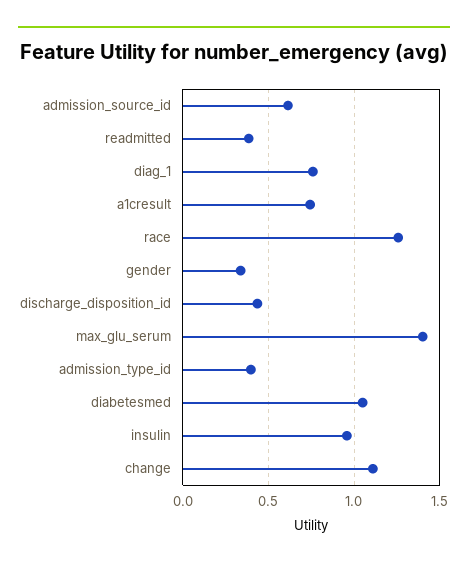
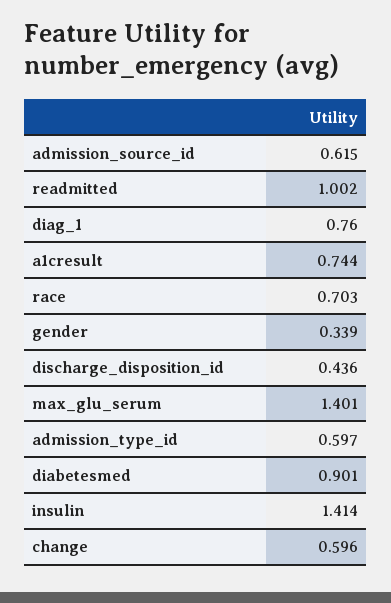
  {
    "admission_source_id": 0.615,
-   "readmitted": 0.4,
+   "readmitted": 1.002,
    "diag_1": 0.76,
    "a1cresult": 0.744,
-   "race": 1.25,
+   "race": 0.703,
    "gender": 0.339,
    "discharge_disposition_id": 0.436,
    "max_glu_serum": 1.401,
-   "admission_type_id": 0.4,
+   "admission_type_id": 0.597,
-   "diabetesmed": 1.05,
+   "diabetesmed": 0.901,
-   "insulin": 0.95,
+   "insulin": 1.414,
-   "change": 1.1
+   "change": 0.596
  }

